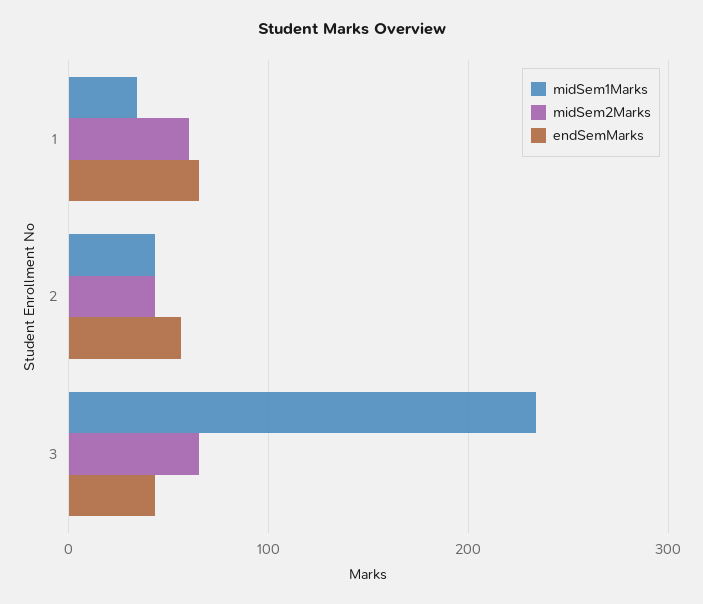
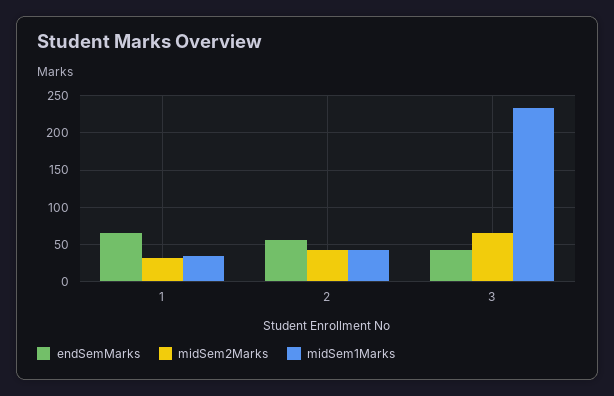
  {
    "midSem1Marks": {
      "1": 30,
      "2": 40,
      "3": 230
    },
    "midSem2Marks": {
-     "1": 60,
+     "1": 30,
      "2": 40,
      "3": 70
    },
    "endSemMarks": {
      "1": 70,
      "2": 60,
      "3": 40
    }
  }

